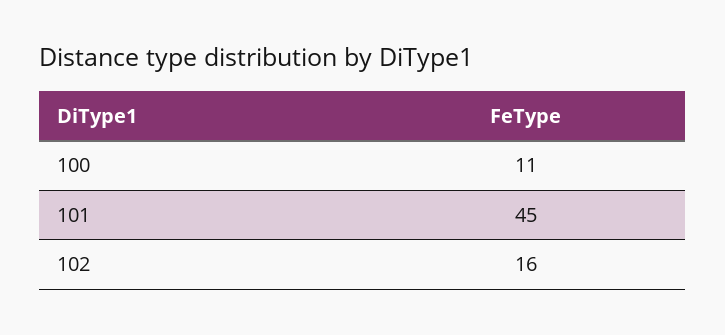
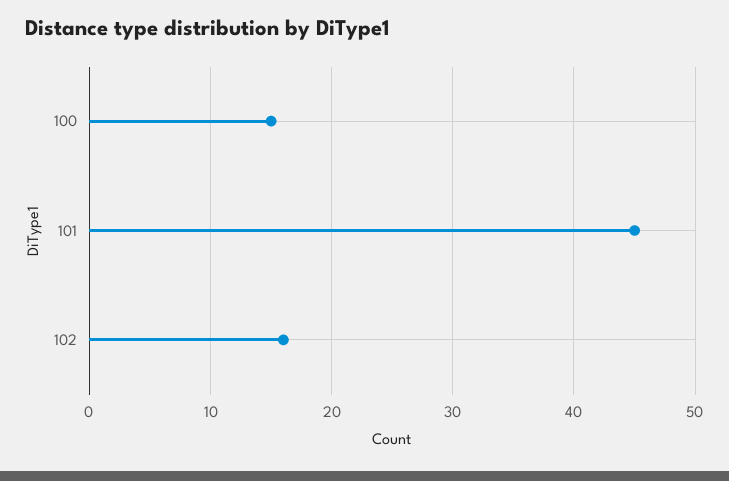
  {
-   "100": 11,
+   "100": 15,
    "101": 45,
    "102": 16
  }

